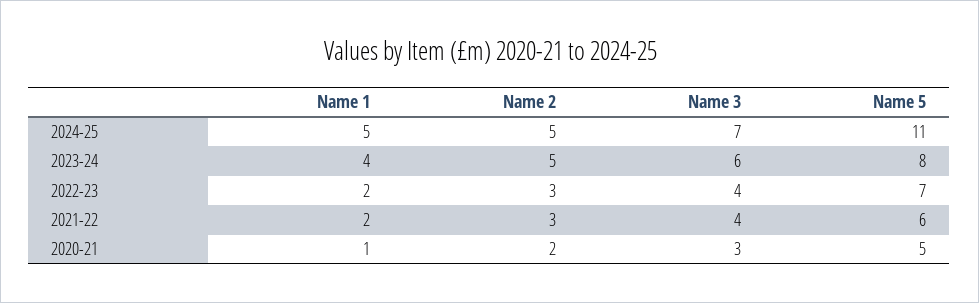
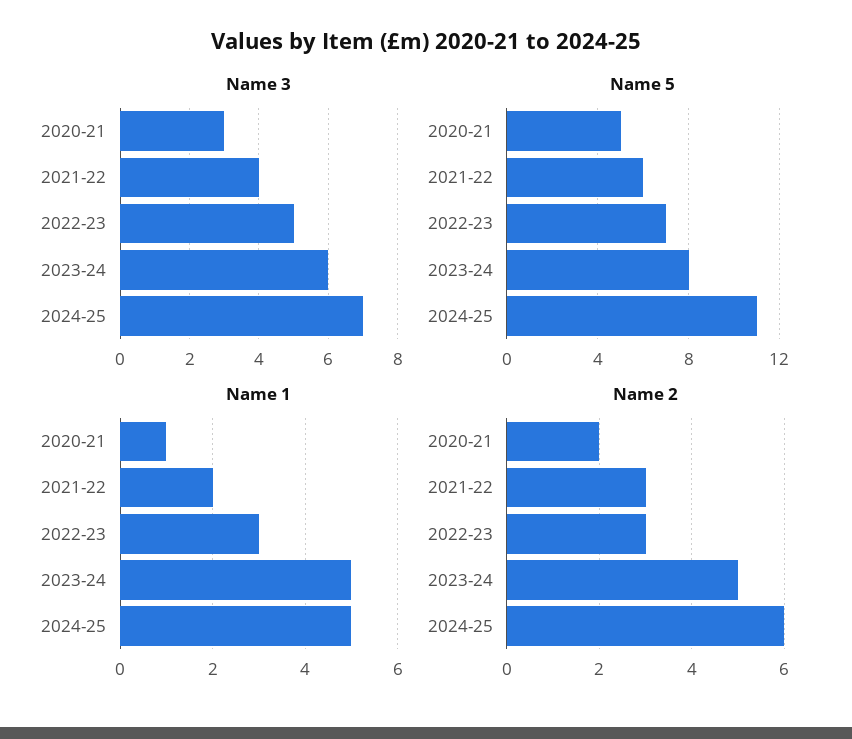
  {
    "Name 1": {
      "2024-25": 5,
-     "2023-24": 4,
+     "2023-24": 5,
-     "2022-23": 2,
+     "2022-23": 3,
      "2021-22": 2,
      "2020-21": 1
    },
    "Name 2": {
-     "2024-25": 5,
+     "2024-25": 6,
      "2023-24": 5,
      "2022-23": 3,
      "2021-22": 3,
      "2020-21": 2
    },
    "Name 3": {
      "2024-25": 7,
      "2023-24": 6,
-     "2022-23": 4,
+     "2022-23": 5,
      "2021-22": 4,
      "2020-21": 3
    },
    "Name 5": {
      "2024-25": 11,
      "2023-24": 8,
      "2022-23": 7,
      "2021-22": 6,
      "2020-21": 5
    }
  }

